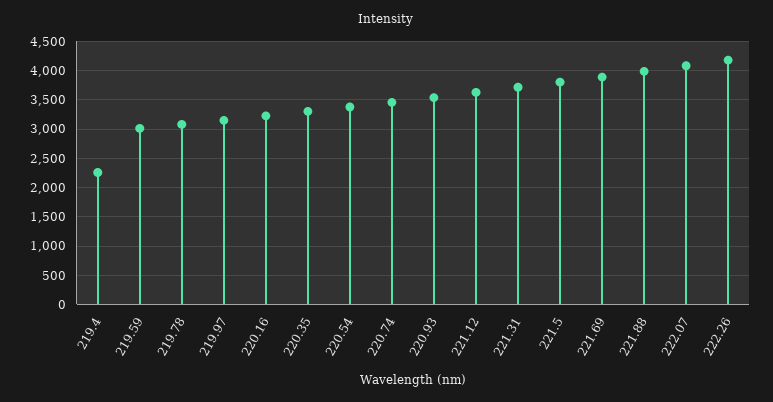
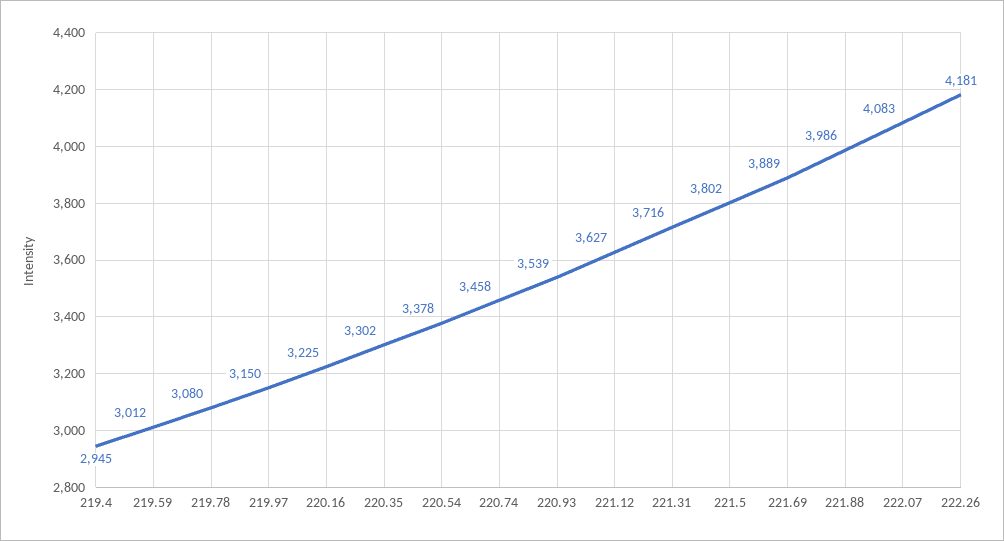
  {
-   "219.4": 2250,
+   "219.4": 2945,
    "219.59": 3012,
    "219.78": 3080,
    "219.97": 3150,
    "220.16": 3225,
    "220.35": 3302,
    "220.54": 3378,
    "220.74": 3458,
    "220.93": 3539,
    "221.12": 3627,
    "221.31": 3716,
    "221.5": 3802,
    "221.69": 3889,
    "221.88": 3986,
    "222.07": 4083,
    "222.26": 4181
  }

